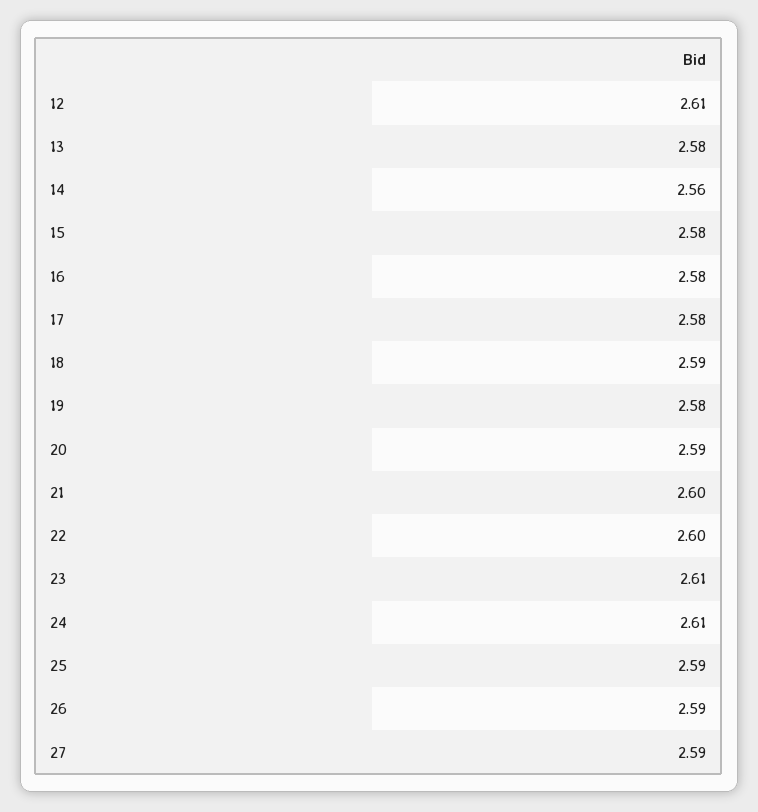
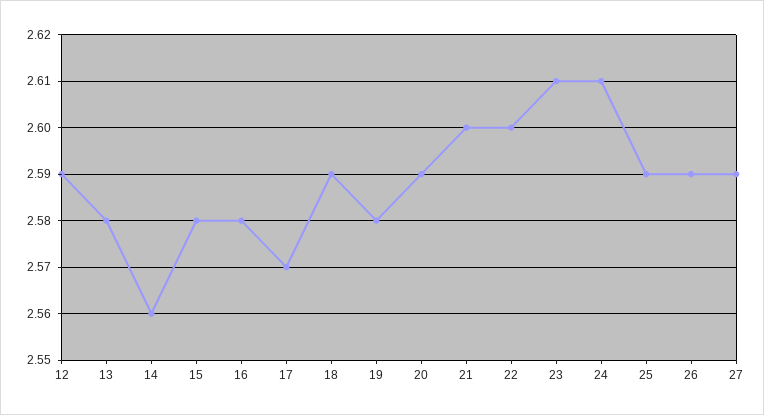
  {
-   "12": 2.61,
+   "12": 2.59,
    "13": 2.58,
    "14": 2.56,
    "15": 2.58,
    "16": 2.58,
-   "17": 2.58,
+   "17": 2.57,
    "18": 2.59,
    "19": 2.58,
    "20": 2.59,
    "21": 2.6,
    "22": 2.6,
    "23": 2.61,
    "24": 2.61,
    "25": 2.59,
    "26": 2.59,
    "27": 2.59
  }

